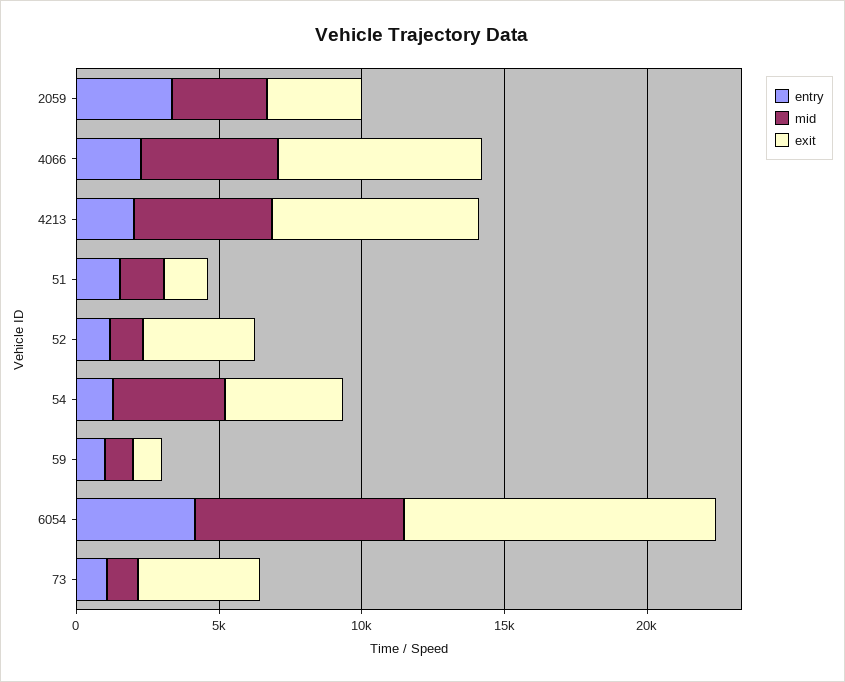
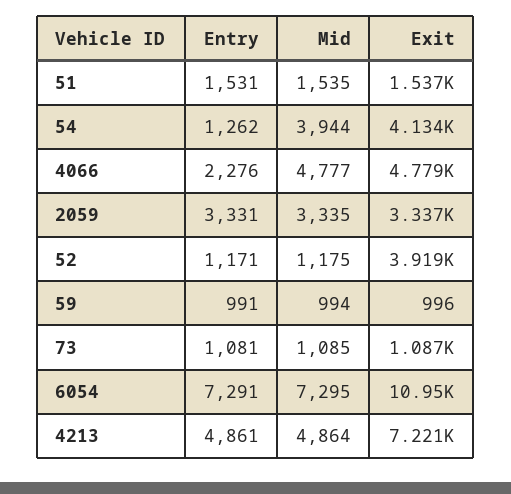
  {
    "entry": {
      "2059": 3331,
      "4066": 2276,
-     "4213": 2000,
+     "4213": 4861,
      "51": 1531,
      "52": 1171,
      "54": 1262,
      "59": 991,
-     "6054": 4000,
+     "6054": 7291,
      "73": 1081
    },
    "mid": {
      "2059": 3335,
      "4066": 4777,
      "4213": 4864,
      "51": 1535,
      "52": 1175,
      "54": 3944,
      "59": 994,
      "6054": 7295,
      "73": 1085
    },
    "exit": {
      "2059": 3337,
-     "4066": 7000,
+     "4066": 4779,
      "4213": 7221,
      "51": 1537,
      "52": 3919,
      "54": 4134,
      "59": 996,
      "6054": 10950,
-     "73": 4000
+     "73": 1087
    }
  }

